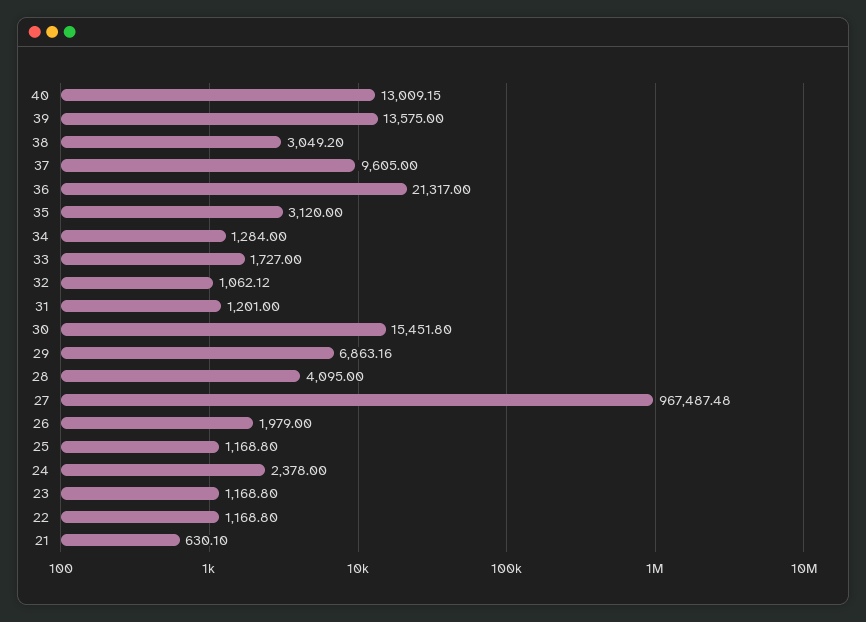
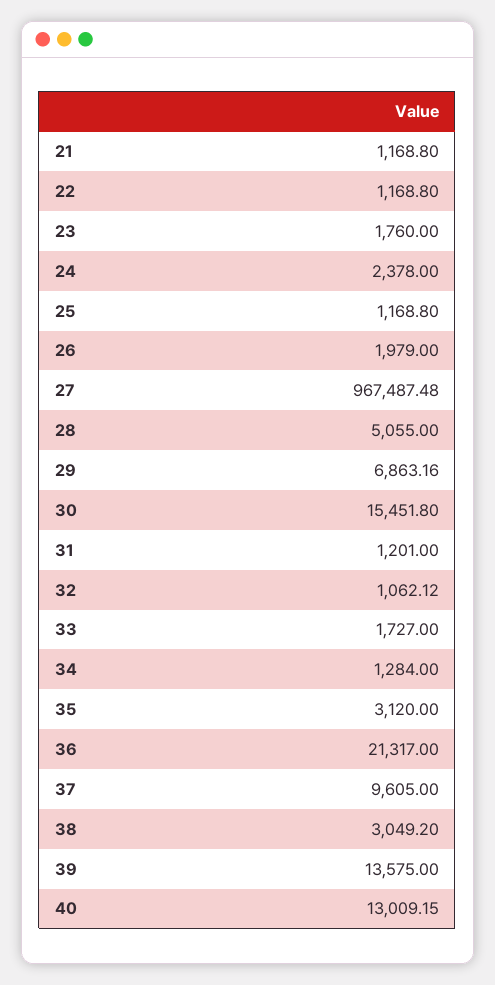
  {
    "40": 13009.15,
    "39": 13575,
    "38": 3049.2,
    "37": 9605,
    "36": 21317,
    "35": 3120,
    "34": 1284,
    "33": 1727,
    "32": 1062.12,
    "31": 1201,
    "30": 15451.8,
    "29": 6863.16,
-   "28": 4095,
+   "28": 5055,
    "27": 967487.48,
    "26": 1979,
    "25": 1168.8,
    "24": 2378,
-   "23": 1168.8,
+   "23": 1760,
    "22": 1168.8,
-   "21": 630.1
+   "21": 1168.8
  }

